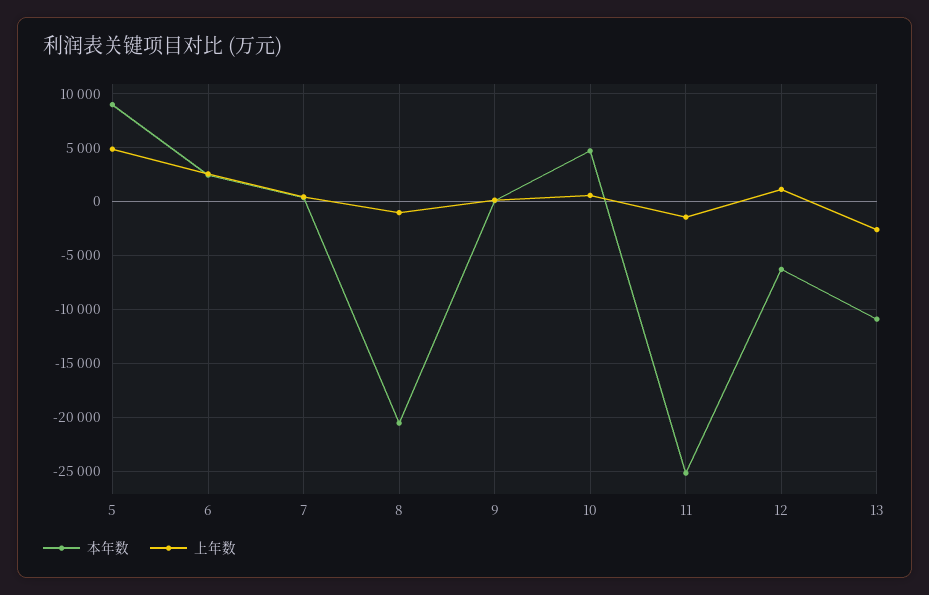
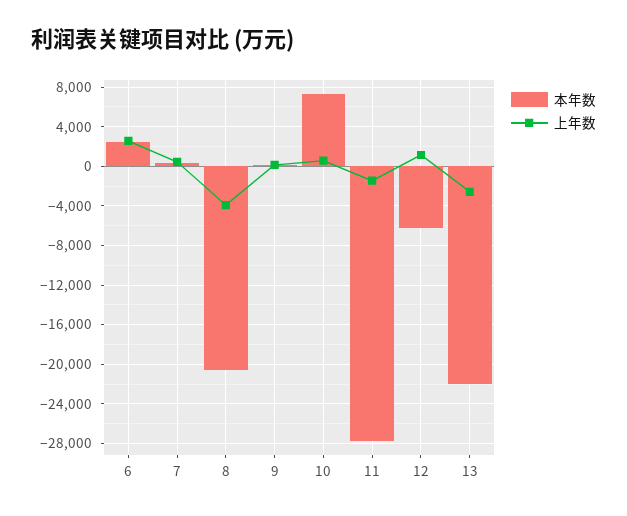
  {
    "本年数": {
-     "5": 9000,
      "6": 2000,
      "7": 0,
      "8": -21000,
      "9": 0,
-     "10": 5000,
+     "10": 7000,
-     "11": -25000,
+     "11": -28000,
      "12": -6000,
-     "13": -11000
+     "13": -22000
    },
    "上年数": {
-     "5": 5000,
      "6": 3000,
      "7": 0,
-     "8": -1000,
+     "8": -4000,
      "9": 0,
      "10": 1000,
      "11": -1000,
      "12": 1000,
      "13": -3000
    }
  }

